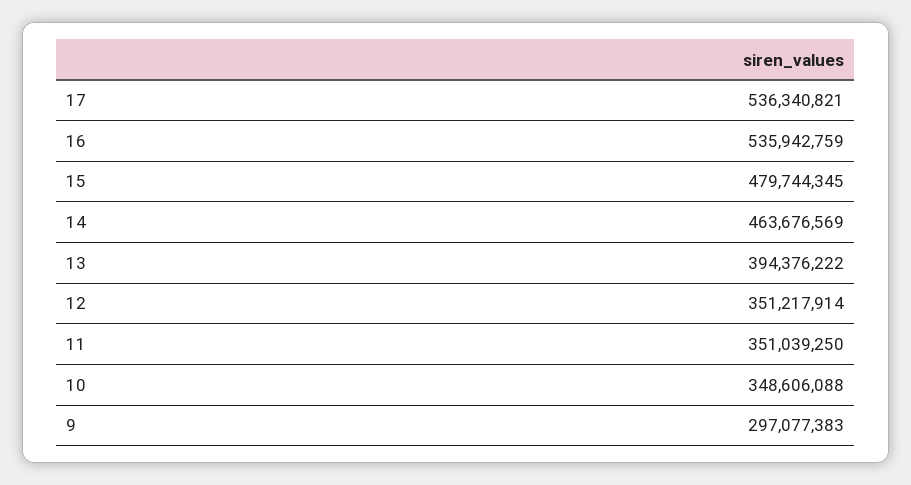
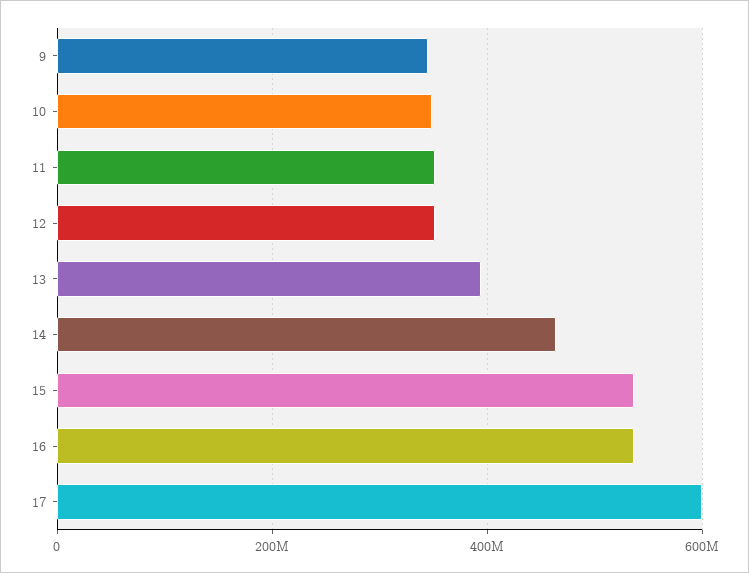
  {
-   "17": 536340821,
+   "17": 600000000,
    "16": 535942759,
-   "15": 479744345,
+   "15": 540000000,
    "14": 463676569,
    "13": 394376222,
    "12": 351217914,
    "11": 351039250,
    "10": 348606088,
-   "9": 297077383
+   "9": 340000000
  }

